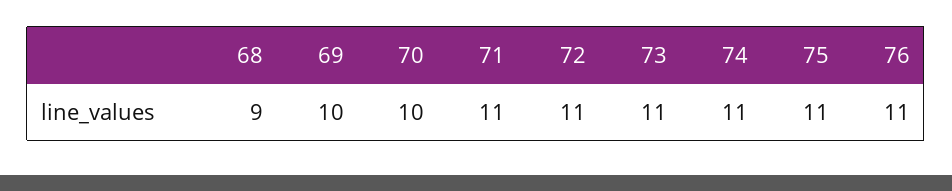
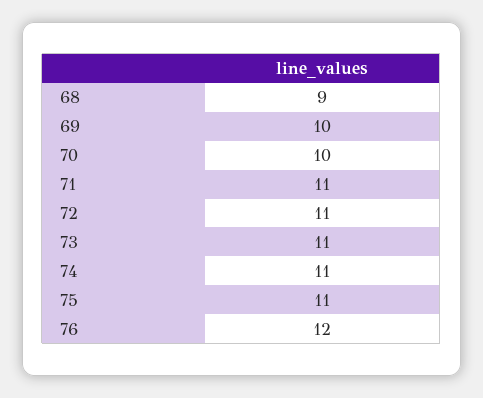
  {
    "68": 9,
    "69": 10,
    "70": 10,
    "71": 11,
    "72": 11,
    "73": 11,
    "74": 11,
    "75": 11,
-   "76": 11
+   "76": 12
  }

